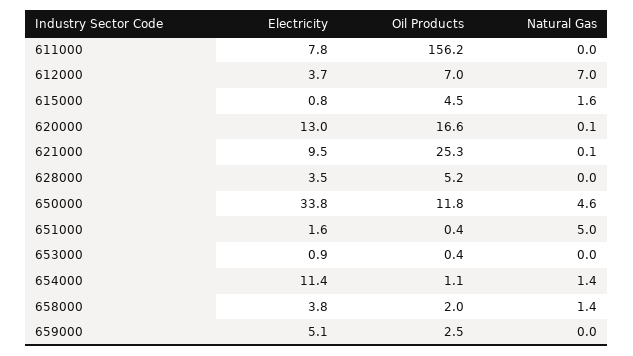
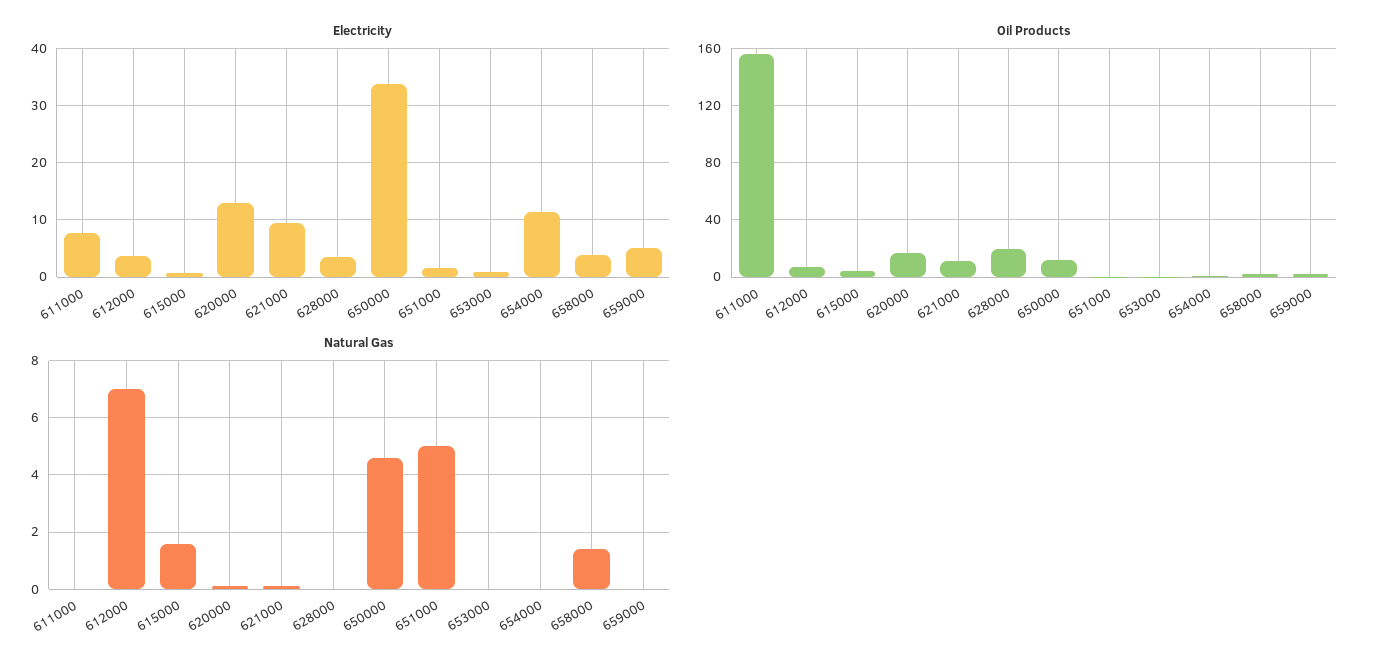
  {
    "Electricity": {
      "611000": 7.8,
      "612000": 3.7,
      "615000": 0.8,
      "620000": 13,
      "621000": 9.5,
      "628000": 3.5,
      "650000": 33.8,
      "651000": 1.6,
      "653000": 0.9,
      "654000": 11.4,
      "658000": 3.8,
      "659000": 5.1
    },
    "Oil Products": {
      "611000": 156.2,
      "612000": 7,
      "615000": 4.5,
      "620000": 16.6,
-     "621000": 25.3,
+     "621000": 10,
-     "628000": 5.2,
+     "628000": 20,
      "650000": 11.8,
      "651000": 0.4,
      "653000": 0.4,
      "654000": 1.1,
      "658000": 2,
      "659000": 2.5
    },
    "Natural Gas": {
      "611000": 0,
      "612000": 7,
      "615000": 1.6,
      "620000": 0.1,
      "621000": 0.1,
      "628000": 0,
      "650000": 4.6,
      "651000": 5,
      "653000": 0,
-     "654000": 1.4,
+     "654000": 0,
      "658000": 1.4,
      "659000": 0
    }
  }

